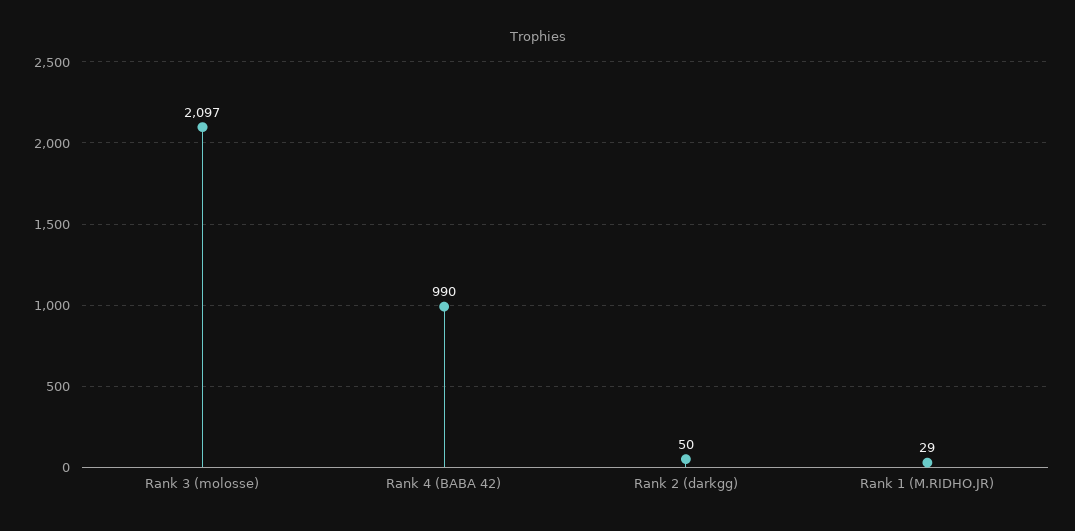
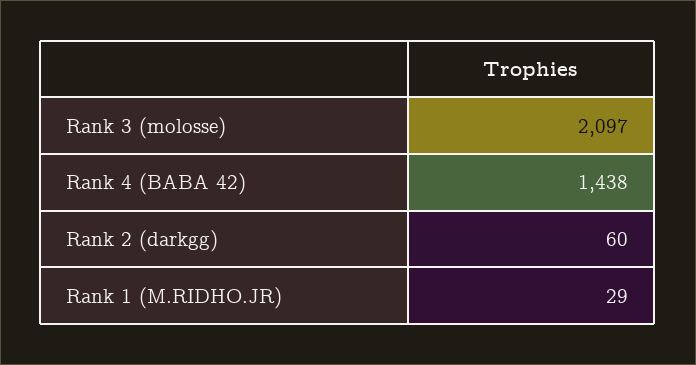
  {
    "Rank 3 (molosse)": 2097,
-   "Rank 4 (BABA 42)": 990,
+   "Rank 4 (BABA 42)": 1438,
-   "Rank 2 (darkgg)": 50,
+   "Rank 2 (darkgg)": 60,
    "Rank 1 (M.RIDHO.JR)": 29
  }

